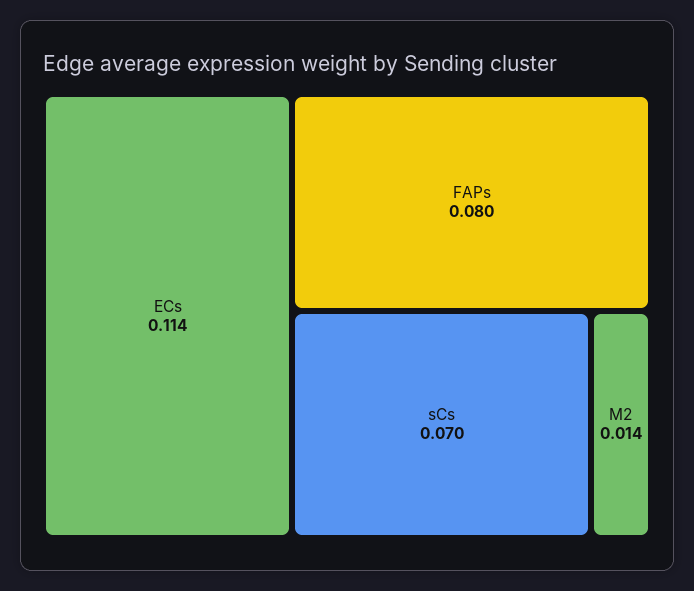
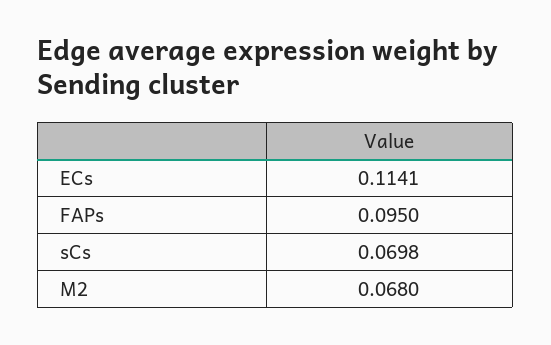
  {
    "ECs": 0.1141,
-   "FAPs": 0.08,
+   "FAPs": 0.095,
    "sCs": 0.0698,
-   "M2": 0.014
+   "M2": 0.068
  }

